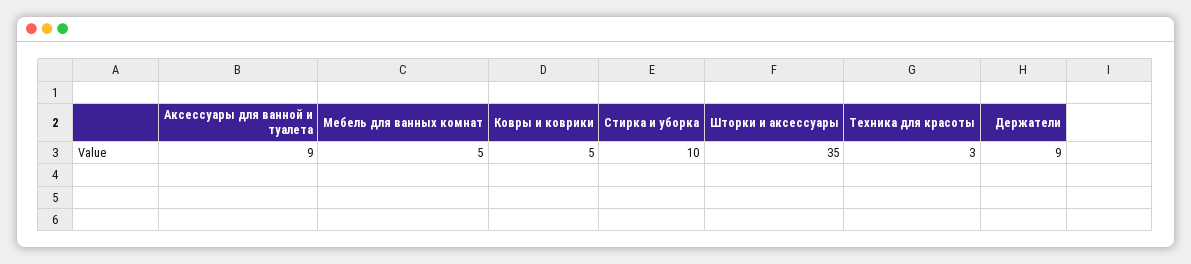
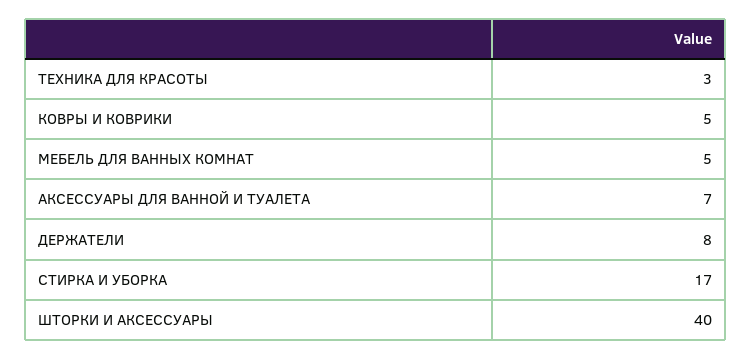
  {
-   "Аксессуары для ванной и туалета": 9,
+   "Аксессуары для ванной и туалета": 7,
    "Мебель для ванных комнат": 5,
    "Ковры и коврики": 5,
-   "Стирка и уборка": 10,
+   "Стирка и уборка": 17,
-   "Шторки и аксессуары": 35,
+   "Шторки и аксессуары": 40,
    "Техника для красоты": 3,
-   "Держатели": 9
+   "Держатели": 8
  }

